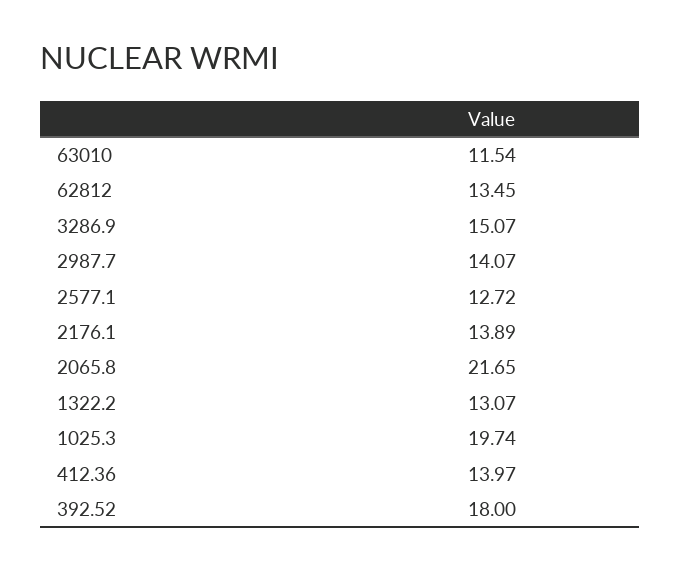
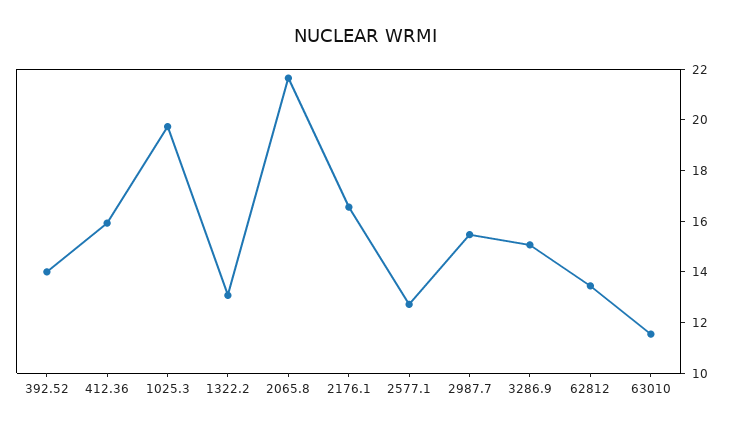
  {
    "63010": 11.54,
    "62812": 13.45,
    "3286.9": 15.07,
-   "2987.7": 14.07,
+   "2987.7": 15.5,
    "2577.1": 12.72,
-   "2176.1": 13.89,
+   "2176.1": 16.5,
    "2065.8": 21.65,
    "1322.2": 13.07,
    "1025.3": 19.74,
-   "412.36": 13.97,
+   "412.36": 16,
-   "392.52": 18
+   "392.52": 14
  }

